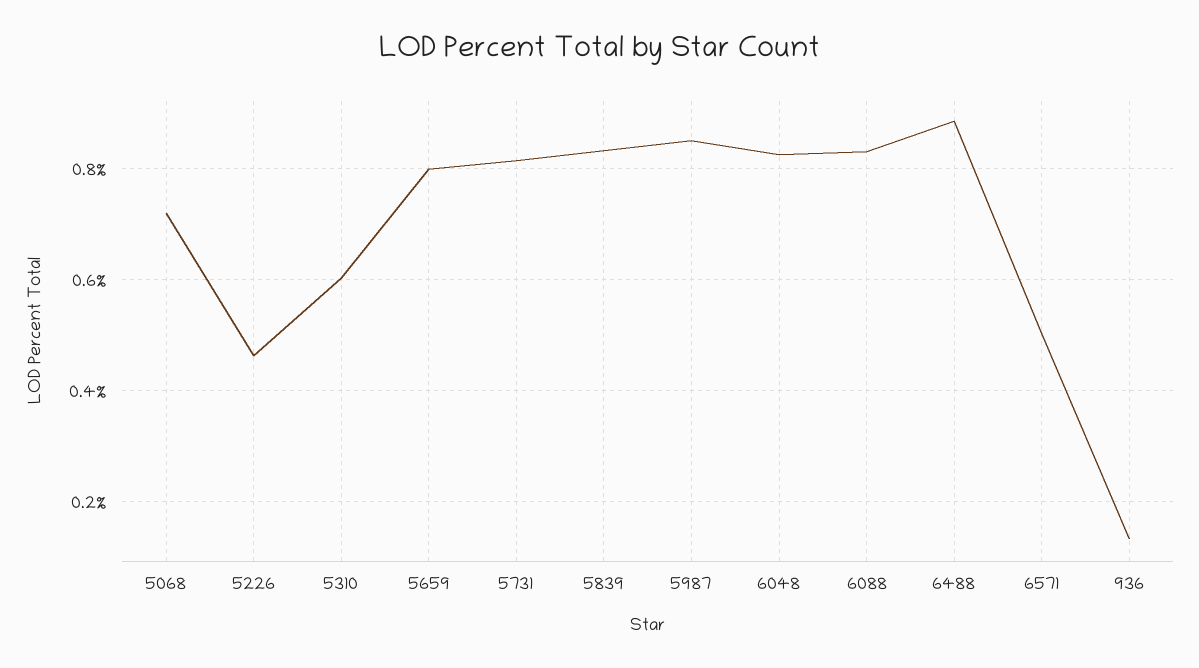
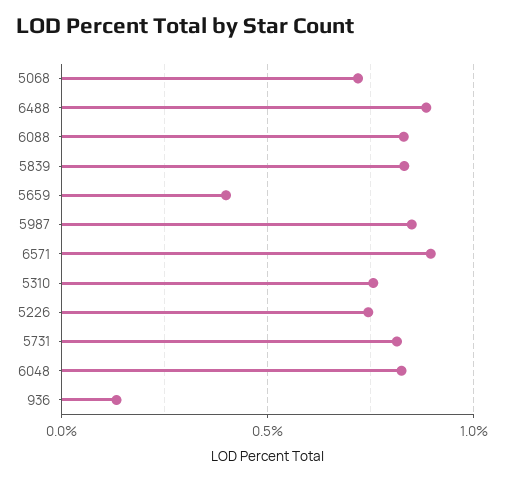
  {
    "5068": 0.72,
-   "5226": 0.46,
+   "5226": 0.75,
-   "5310": 0.6,
+   "5310": 0.75,
-   "5659": 0.8,
+   "5659": 0.4,
    "5731": 0.82,
    "5839": 0.84,
    "5987": 0.86,
    "6048": 0.82,
    "6088": 0.84,
    "6488": 0.88,
-   "6571": 0.5,
+   "6571": 0.9,
    "936": 0.14
  }

